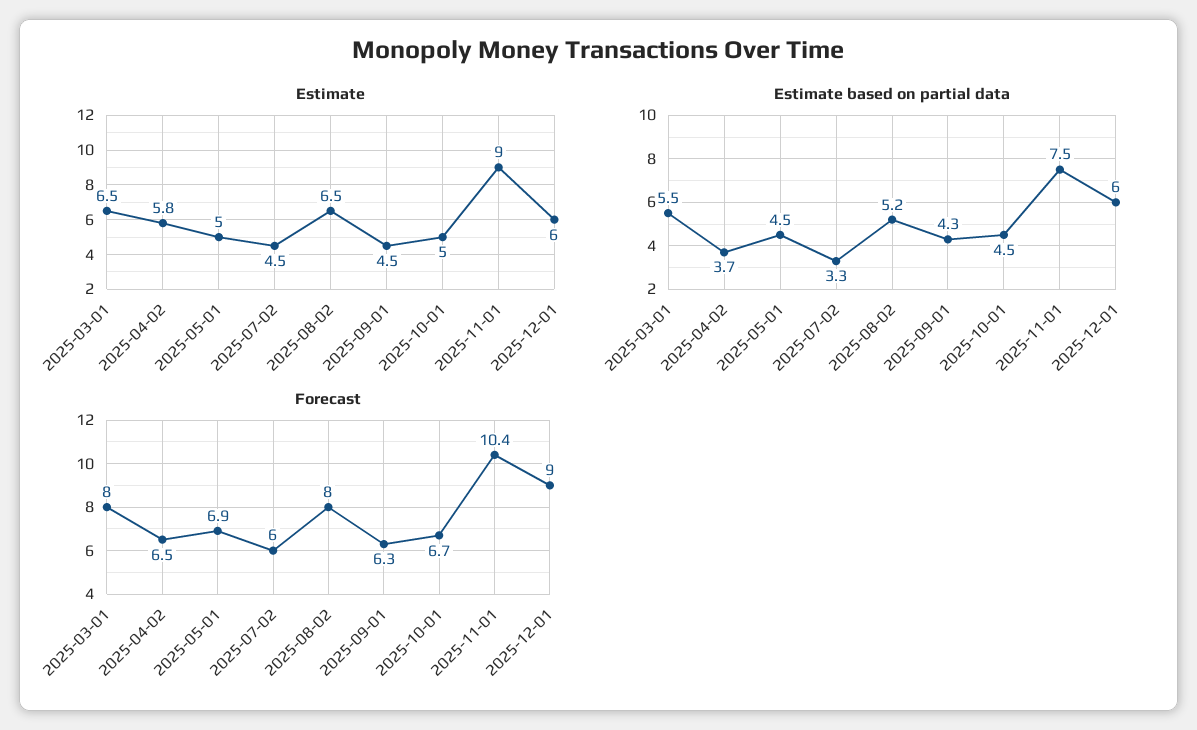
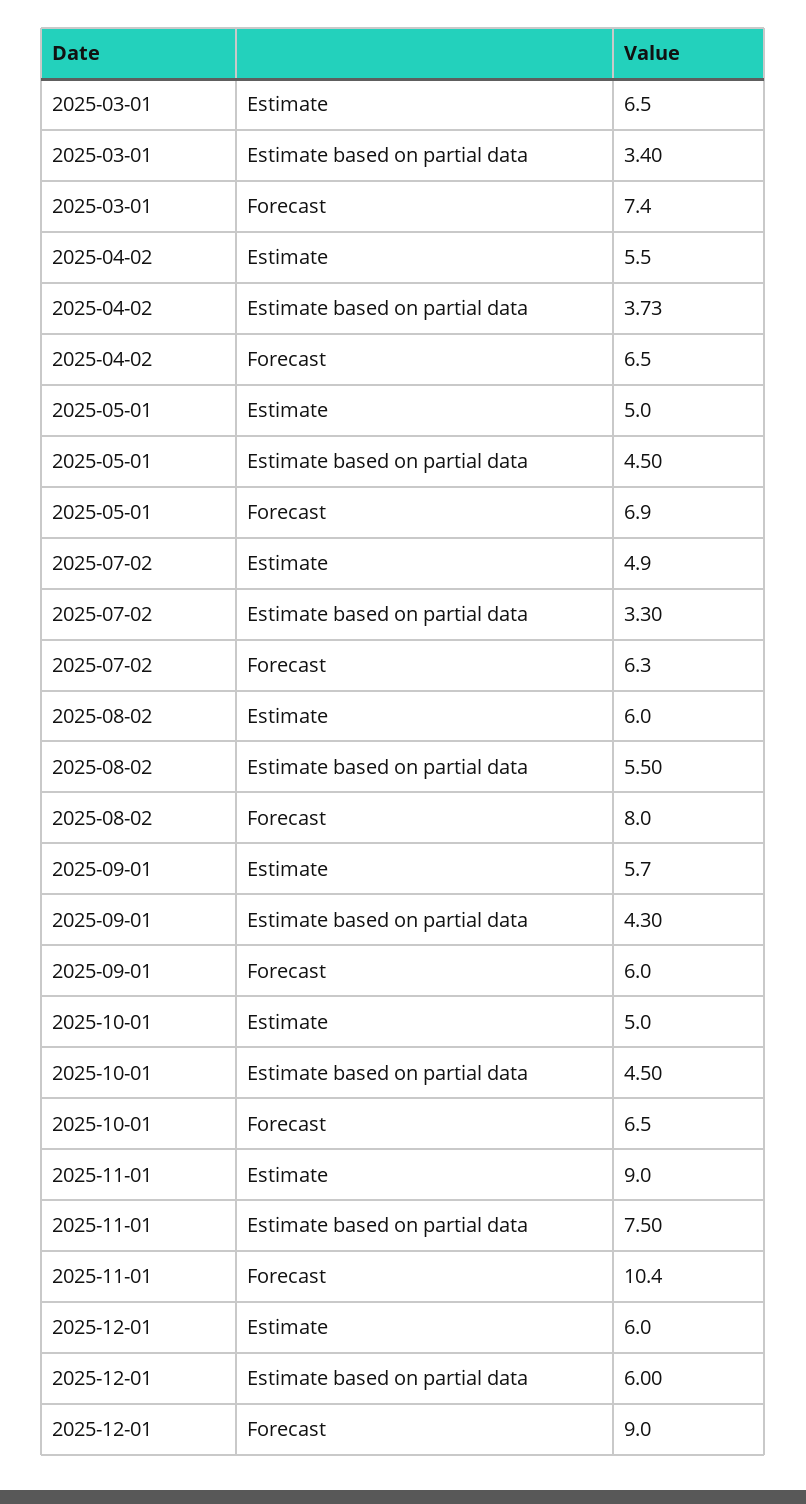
  {
    "Estimate": {
      "2025-03-01": 6.5,
-     "2025-04-02": 5.8,
+     "2025-04-02": 5.5,
      "2025-05-01": 5,
-     "2025-07-02": 4.5,
+     "2025-07-02": 4.9,
-     "2025-08-02": 6.5,
+     "2025-08-02": 6,
-     "2025-09-01": 4.5,
+     "2025-09-01": 5.7,
      "2025-10-01": 5,
      "2025-11-01": 9,
      "2025-12-01": 6
    },
    "Estimate based on partial data": {
-     "2025-03-01": 5.5,
+     "2025-03-01": 3.4,
      "2025-04-02": 3.73,
      "2025-05-01": 4.5,
      "2025-07-02": 3.3,
-     "2025-08-02": 5.2,
+     "2025-08-02": 5.5,
      "2025-09-01": 4.3,
      "2025-10-01": 4.5,
      "2025-11-01": 7.5,
      "2025-12-01": 6
    },
    "Forecast": {
-     "2025-03-01": 8,
+     "2025-03-01": 7.4,
      "2025-04-02": 6.5,
      "2025-05-01": 6.9,
-     "2025-07-02": 6,
+     "2025-07-02": 6.3,
      "2025-08-02": 8,
-     "2025-09-01": 6.3,
+     "2025-09-01": 6,
-     "2025-10-01": 6.7,
+     "2025-10-01": 6.5,
      "2025-11-01": 10.4,
      "2025-12-01": 9
    }
  }

